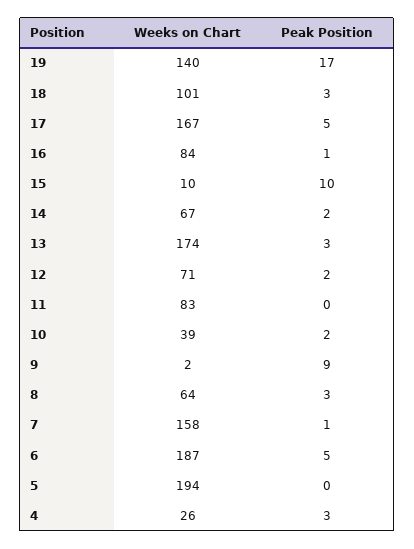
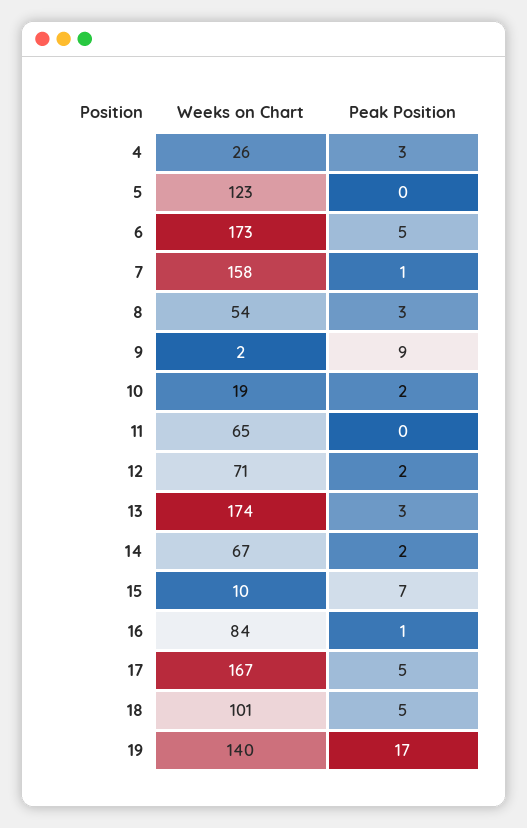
  {
    "Weeks on Chart": {
      "19": 140,
      "18": 101,
      "17": 167,
      "16": 84,
      "15": 10,
      "14": 67,
      "13": 174,
      "12": 71,
-     "11": 83,
+     "11": 65,
-     "10": 39,
+     "10": 19,
      "9": 2,
-     "8": 64,
+     "8": 54,
      "7": 158,
-     "6": 187,
+     "6": 173,
-     "5": 194,
+     "5": 123,
      "4": 26
    },
    "Peak Position": {
      "19": 17,
-     "18": 3,
+     "18": 5,
      "17": 5,
      "16": 1,
-     "15": 10,
+     "15": 7,
      "14": 2,
      "13": 3,
      "12": 2,
      "11": 0,
      "10": 2,
      "9": 9,
      "8": 3,
      "7": 1,
      "6": 5,
      "5": 0,
      "4": 3
    }
  }

